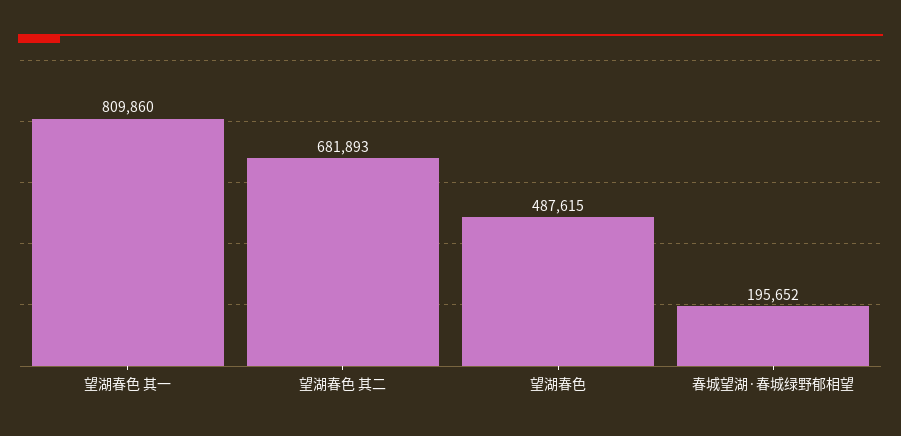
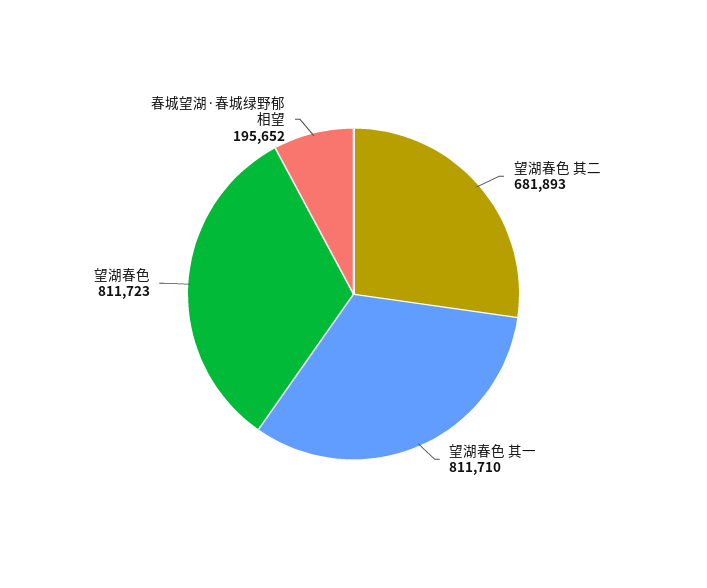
  {
-   "望湖春色 其一": 809860,
+   "望湖春色 其一": 811710,
    "望湖春色 其二": 681893,
-   "望湖春色": 487615,
+   "望湖春色": 811723,
    "春城望湖·春城绿野郁相望": 195652
  }

